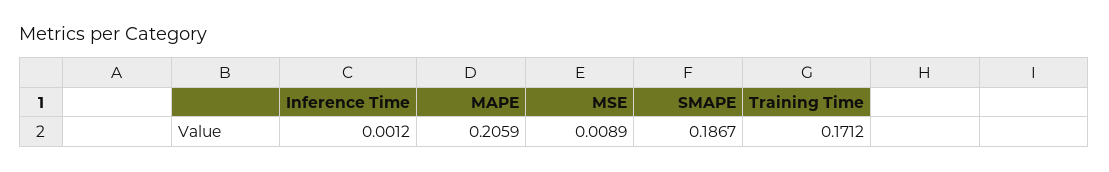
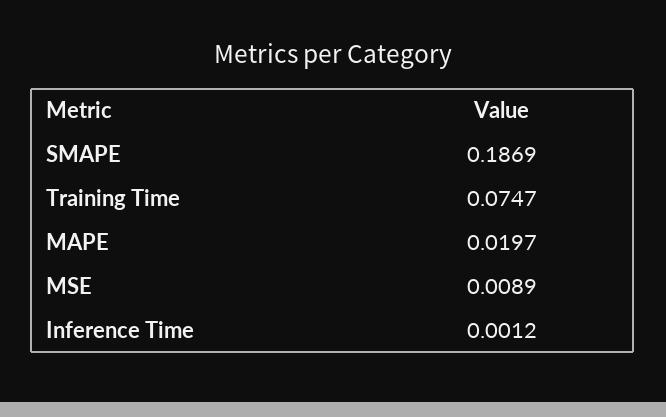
  {
    "Inference Time": 0.0012,
-   "MAPE": 0.2059,
+   "MAPE": 0.0197,
    "MSE": 0.0089,
-   "SMAPE": 0.1867,
+   "SMAPE": 0.1869,
-   "Training Time": 0.1712
+   "Training Time": 0.0747
  }

